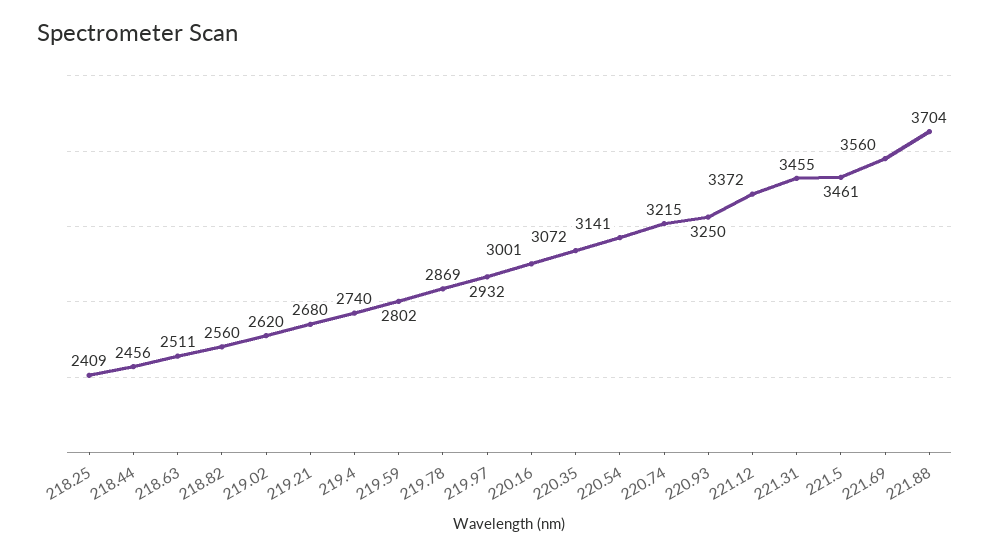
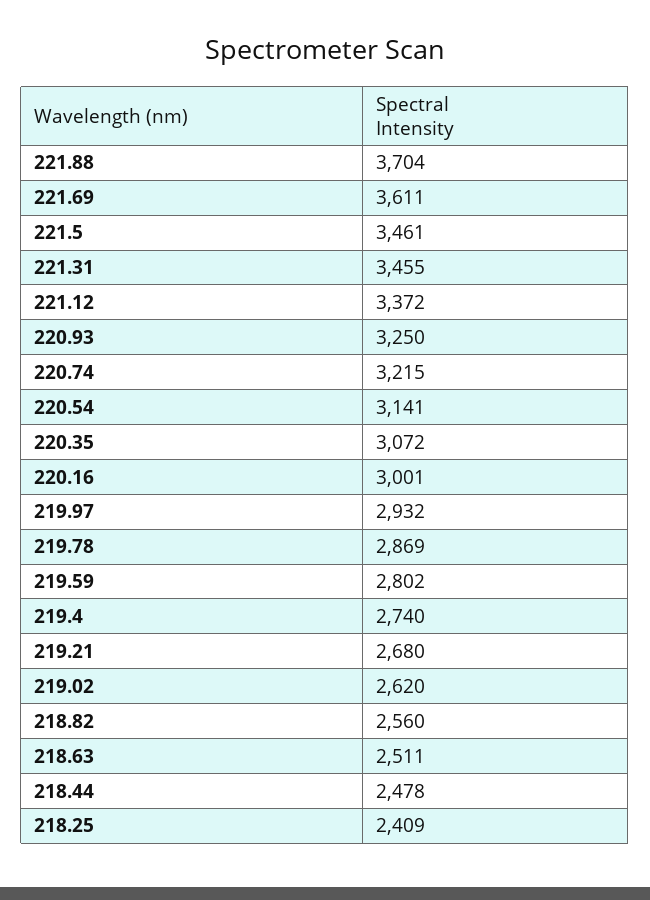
  {
    "218.25": 2409,
-   "218.44": 2456,
+   "218.44": 2478,
    "218.63": 2511,
    "218.82": 2560,
    "219.02": 2620,
    "219.21": 2680,
    "219.4": 2740,
    "219.59": 2802,
    "219.78": 2869,
    "219.97": 2932,
    "220.16": 3001,
    "220.35": 3072,
    "220.54": 3141,
    "220.74": 3215,
    "220.93": 3250,
    "221.12": 3372,
    "221.31": 3455,
    "221.5": 3461,
-   "221.69": 3560,
+   "221.69": 3611,
    "221.88": 3704
  }

